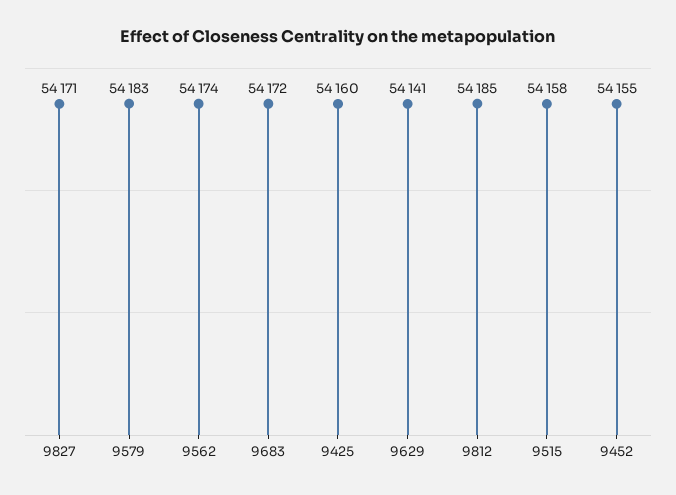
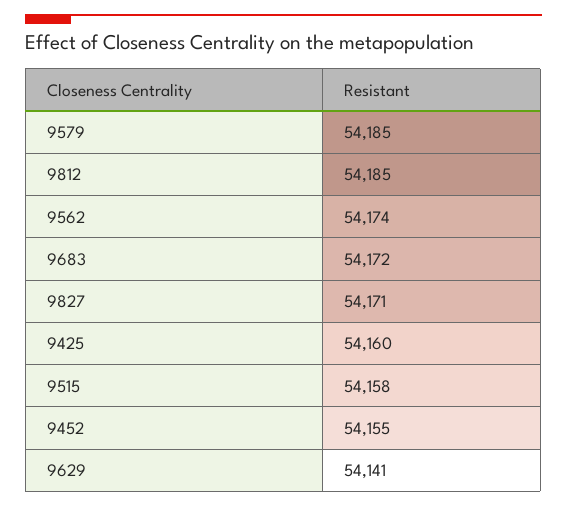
  {
    "9827": 54171,
-   "9579": 54183,
+   "9579": 54185,
    "9562": 54174,
    "9683": 54172,
    "9425": 54160,
    "9629": 54141,
    "9812": 54185,
    "9515": 54158,
    "9452": 54155
  }

